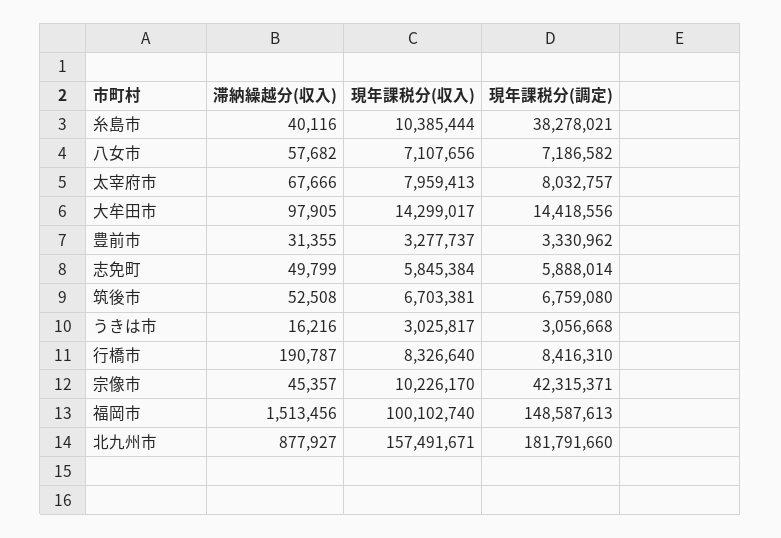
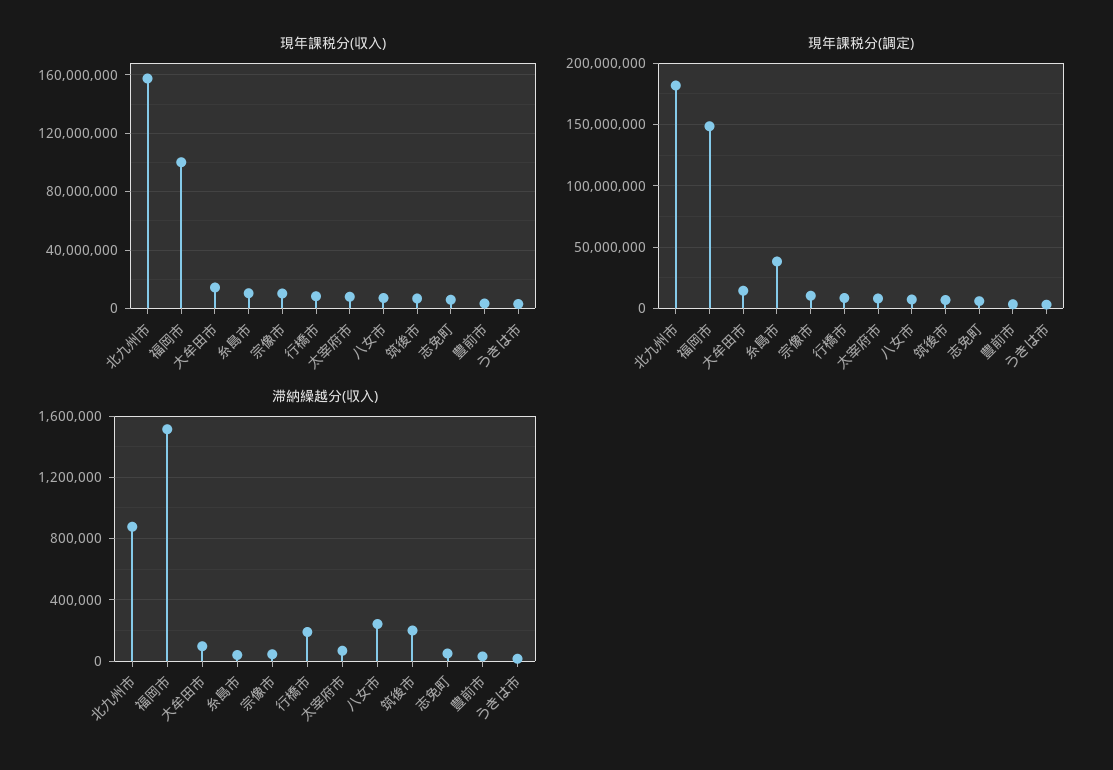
  {
    "滞納繰越分(収入)": {
      "糸島市": 40116,
-     "八女市": 57682,
+     "八女市": 250000,
      "太宰府市": 67666,
      "大牟田市": 97905,
      "豊前市": 31355,
      "志免町": 49799,
-     "筑後市": 52508,
+     "筑後市": 200000,
      "うきは市": 16216,
      "行橋市": 190787,
      "宗像市": 45357,
      "福岡市": 1513456,
      "北九州市": 877927
    },
    "現年課税分(収入)": {
      "糸島市": 10385444,
      "八女市": 7107656,
      "太宰府市": 7959413,
      "大牟田市": 14299017,
      "豊前市": 3277737,
      "志免町": 5845384,
      "筑後市": 6703381,
      "うきは市": 3025817,
      "行橋市": 8326640,
      "宗像市": 10226170,
      "福岡市": 100102740,
      "北九州市": 157491671
    },
    "現年課税分(調定)": {
      "糸島市": 38278021,
      "八女市": 7186582,
      "太宰府市": 8032757,
      "大牟田市": 14418556,
      "豊前市": 3330962,
      "志免町": 5888014,
      "筑後市": 6759080,
      "うきは市": 3056668,
      "行橋市": 8416310,
-     "宗像市": 42315371,
+     "宗像市": 10000000,
      "福岡市": 148587613,
      "北九州市": 181791660
    }
  }

